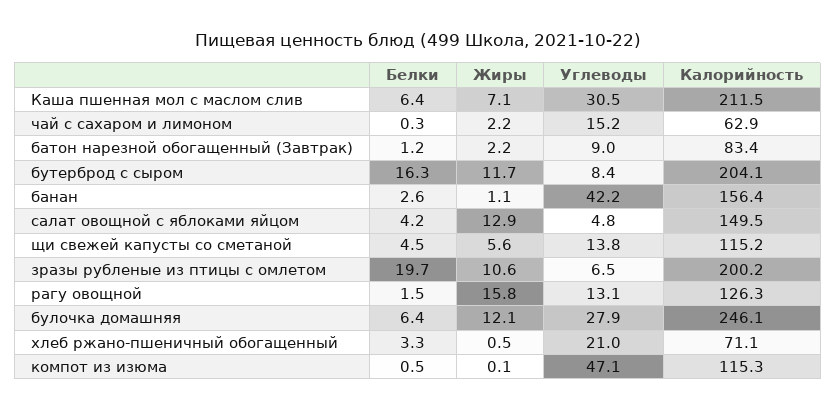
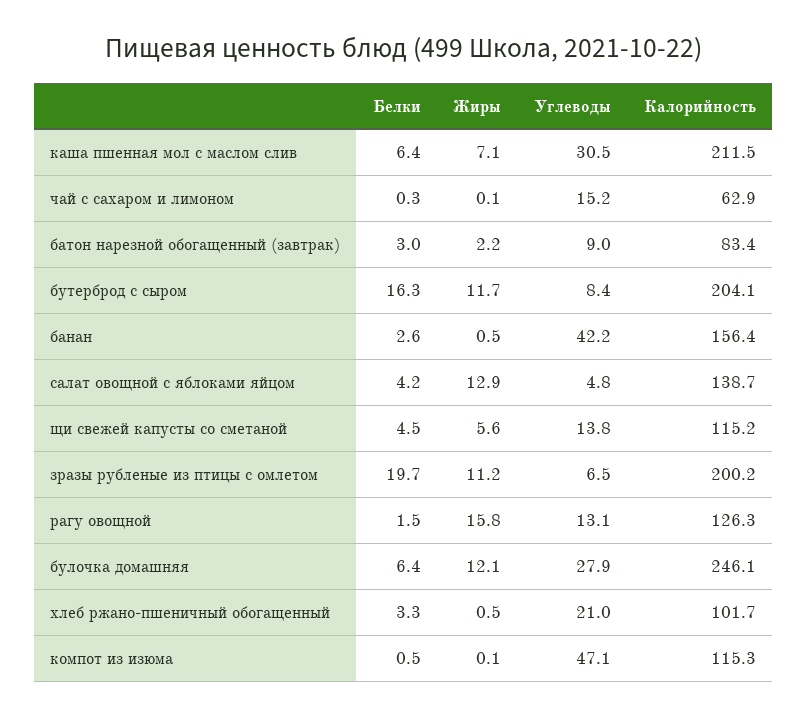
  {
    "Белки": {
      "Каша пшенная мол с маслом слив": 6.4,
      "чай с сахаром и лимоном": 0.3,
-     "батон нарезной обогащенный (Завтрак)": 1.2,
+     "батон нарезной обогащенный (Завтрак)": 3,
      "бутерброд с сыром": 16.3,
      "банан": 2.6,
      "салат овощной с яблоками яйцом": 4.2,
      "щи свежей капусты со сметаной": 4.5,
      "зразы рубленые из птицы с омлетом": 19.7,
      "рагу овощной": 1.5,
      "булочка домашняя": 6.4,
      "хлеб ржано-пшеничный обогащенный": 3.3,
      "компот из изюма": 0.5
    },
    "Жиры": {
      "Каша пшенная мол с маслом слив": 7.1,
-     "чай с сахаром и лимоном": 2.2,
+     "чай с сахаром и лимоном": 0.1,
      "батон нарезной обогащенный (Завтрак)": 2.2,
      "бутерброд с сыром": 11.7,
-     "банан": 1.1,
+     "банан": 0.5,
      "салат овощной с яблоками яйцом": 12.9,
      "щи свежей капусты со сметаной": 5.6,
-     "зразы рубленые из птицы с омлетом": 10.6,
+     "зразы рубленые из птицы с омлетом": 11.2,
      "рагу овощной": 15.8,
      "булочка домашняя": 12.1,
      "хлеб ржано-пшеничный обогащенный": 0.5,
      "компот из изюма": 0.1
    },
    "Углеводы": {
      "Каша пшенная мол с маслом слив": 30.5,
      "чай с сахаром и лимоном": 15.2,
      "батон нарезной обогащенный (Завтрак)": 9,
      "бутерброд с сыром": 8.4,
      "банан": 42.2,
      "салат овощной с яблоками яйцом": 4.8,
      "щи свежей капусты со сметаной": 13.8,
      "зразы рубленые из птицы с омлетом": 6.5,
      "рагу овощной": 13.1,
      "булочка домашняя": 27.9,
      "хлеб ржано-пшеничный обогащенный": 21,
      "компот из изюма": 47.1
    },
    "Калорийность": {
      "Каша пшенная мол с маслом слив": 211.5,
      "чай с сахаром и лимоном": 62.9,
      "батон нарезной обогащенный (Завтрак)": 83.4,
      "бутерброд с сыром": 204.1,
      "банан": 156.4,
-     "салат овощной с яблоками яйцом": 149.5,
+     "салат овощной с яблоками яйцом": 138.7,
      "щи свежей капусты со сметаной": 115.2,
      "зразы рубленые из птицы с омлетом": 200.2,
      "рагу овощной": 126.3,
      "булочка домашняя": 246.1,
-     "хлеб ржано-пшеничный обогащенный": 71.1,
+     "хлеб ржано-пшеничный обогащенный": 101.7,
      "компот из изюма": 115.3
    }
  }

